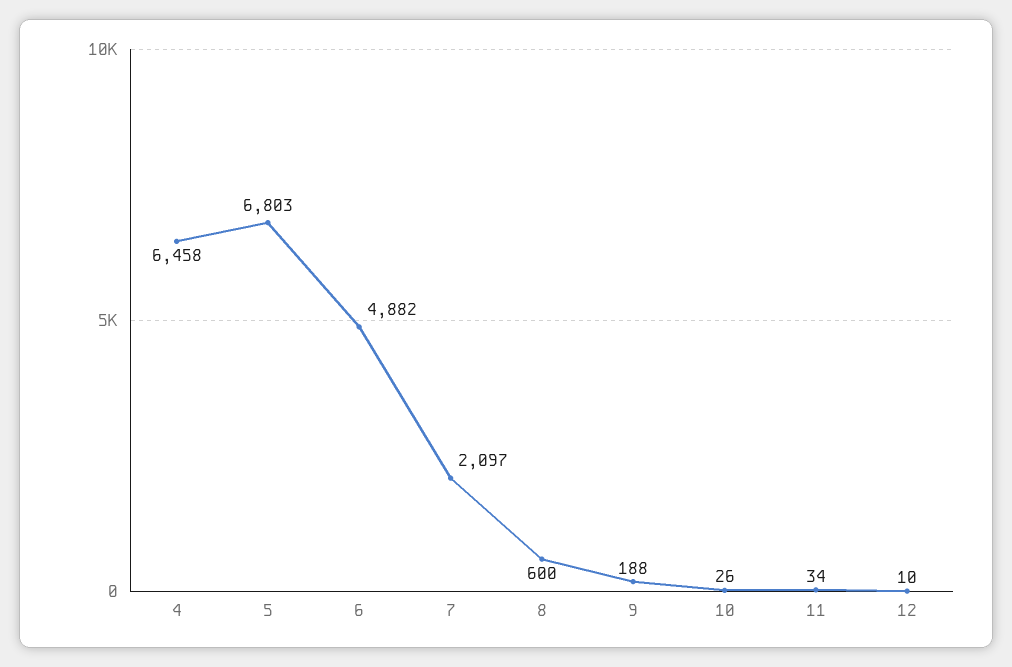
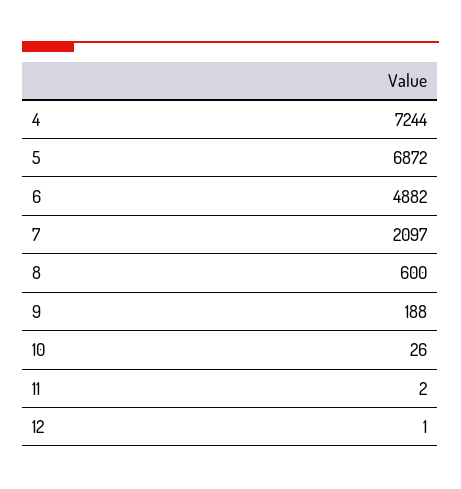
  {
-   "4": 6458,
+   "4": 7244,
-   "5": 6803,
+   "5": 6872,
    "6": 4882,
    "7": 2097,
    "8": 600,
    "9": 188,
    "10": 26,
-   "11": 34,
+   "11": 2,
-   "12": 10
+   "12": 1
  }

